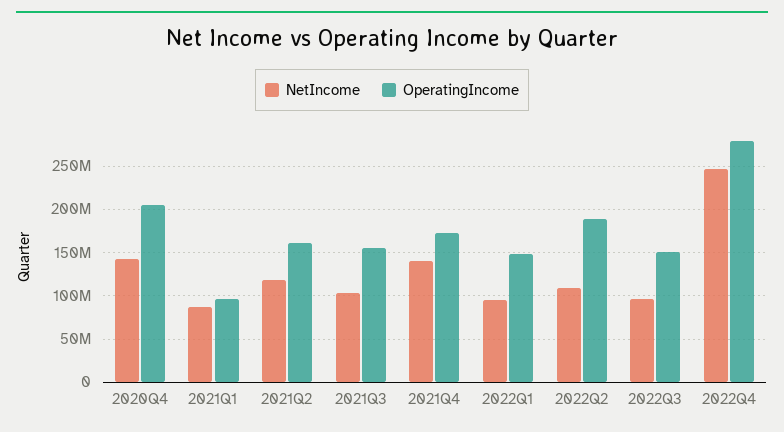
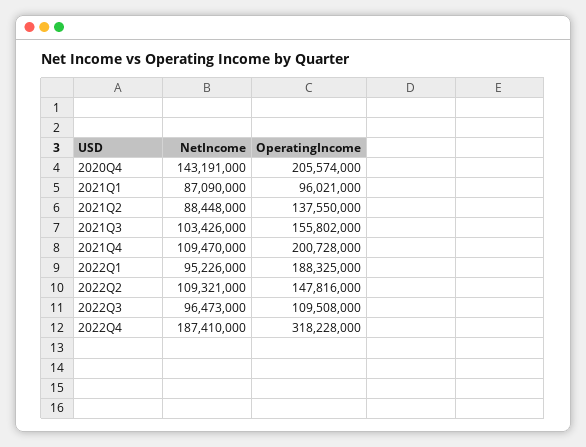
  {
    "NetIncome": {
      "2020Q4": 143191000,
      "2021Q1": 87090000,
-     "2021Q2": 120000000,
+     "2021Q2": 88448000,
      "2021Q3": 103426000,
-     "2021Q4": 140000000,
+     "2021Q4": 109470000,
      "2022Q1": 95226000,
      "2022Q2": 109321000,
      "2022Q3": 96473000,
-     "2022Q4": 250000000
+     "2022Q4": 187410000
    },
    "OperatingIncome": {
      "2020Q4": 205574000,
      "2021Q1": 96021000,
-     "2021Q2": 160000000,
+     "2021Q2": 137550000,
      "2021Q3": 155802000,
-     "2021Q4": 170000000,
+     "2021Q4": 200728000,
-     "2022Q1": 150000000,
+     "2022Q1": 188325000,
-     "2022Q2": 190000000,
+     "2022Q2": 147816000,
-     "2022Q3": 150000000,
+     "2022Q3": 109508000,
-     "2022Q4": 280000000
+     "2022Q4": 318228000
    }
  }

